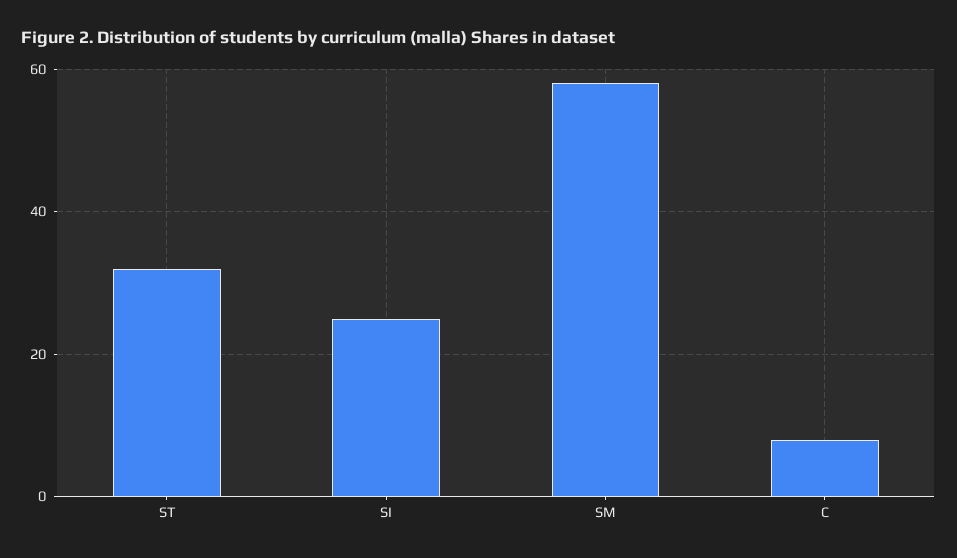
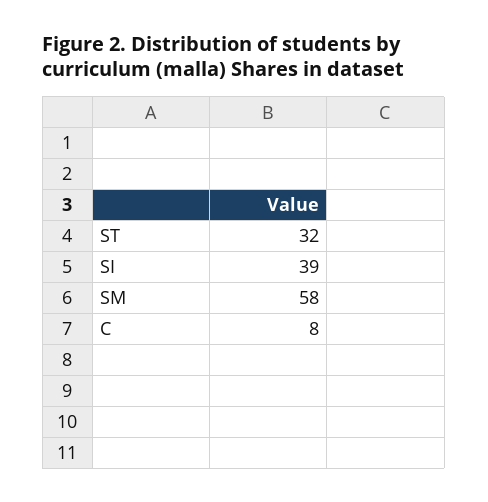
  {
    "ST": 32,
-   "SI": 25,
+   "SI": 39,
    "SM": 58,
    "C": 8
  }

